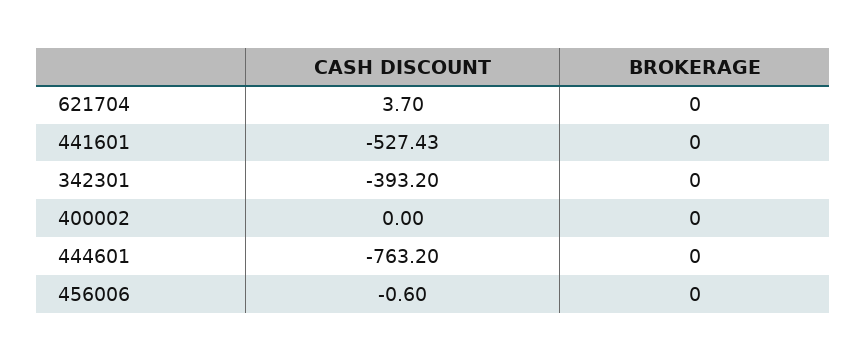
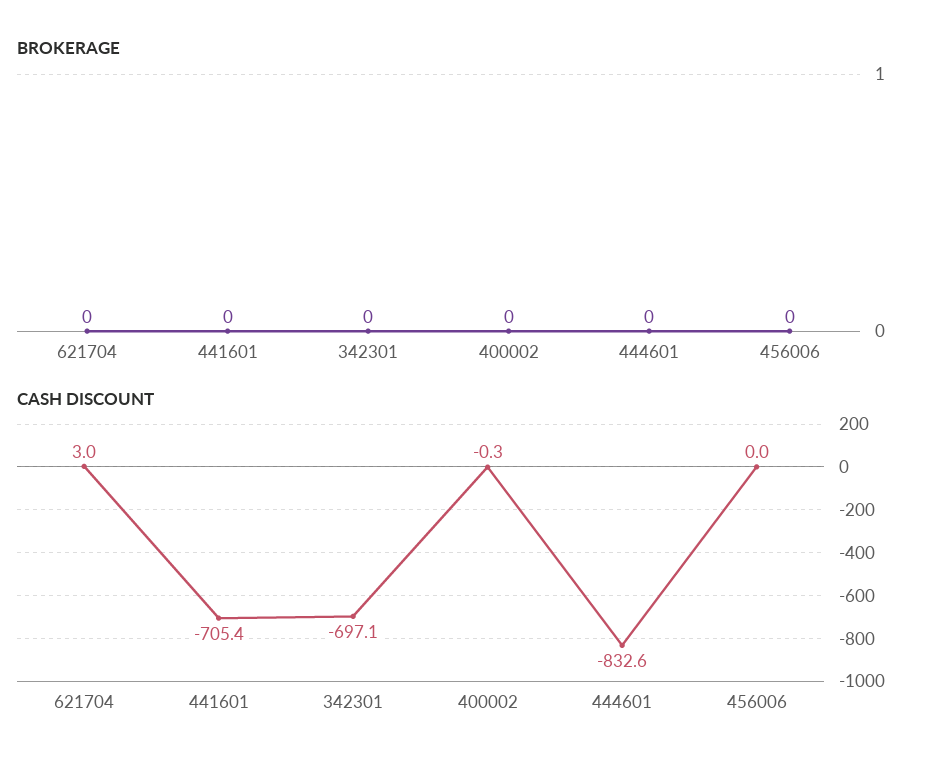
  {
    "CASH DISCOUNT": {
-     "621704": 3.7,
+     "621704": 3,
-     "441601": -527.43,
+     "441601": -705.4,
-     "342301": -393.2,
+     "342301": -697.1,
-     "400002": 0,
+     "400002": -0.3,
-     "444601": -763.2,
+     "444601": -832.6,
-     "456006": -0.6
+     "456006": 0
    },
    "BROKERAGE": {
      "621704": 0,
      "441601": 0,
      "342301": 0,
      "400002": 0,
      "444601": 0,
      "456006": 0
    }
  }

